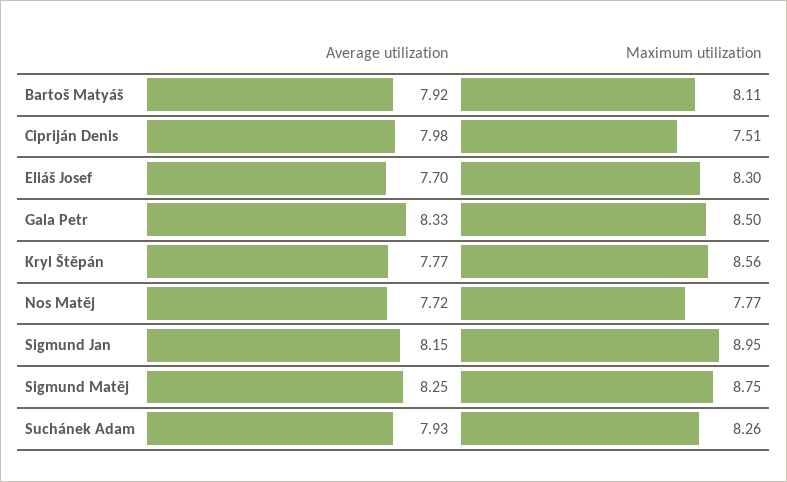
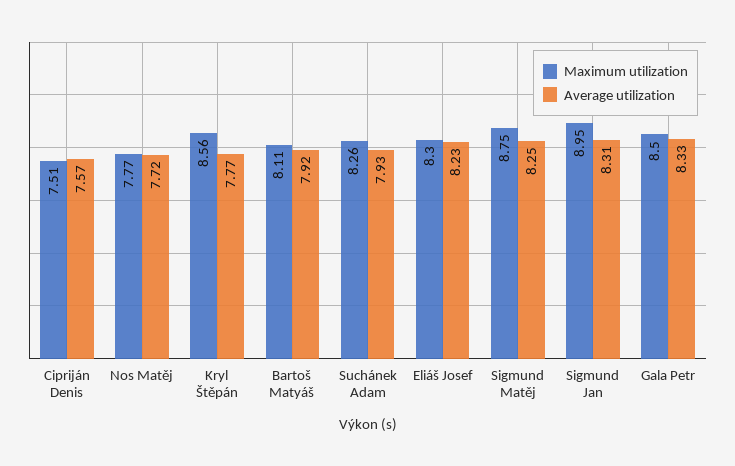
  {
    "Average utilization": {
      "Bartoš Matyáš": 7.92,
-     "Cipriján Denis": 7.98,
+     "Cipriján Denis": 7.57,
-     "Eliáš Josef": 7.7,
+     "Eliáš Josef": 8.23,
      "Gala Petr": 8.33,
      "Kryl Štěpán": 7.77,
      "Nos Matěj": 7.72,
-     "Sigmund Jan": 8.15,
+     "Sigmund Jan": 8.31,
      "Sigmund Matěj": 8.25,
      "Suchánek Adam": 7.93
    },
    "Maximum utilization": {
      "Bartoš Matyáš": 8.11,
      "Cipriján Denis": 7.51,
      "Eliáš Josef": 8.3,
      "Gala Petr": 8.5,
      "Kryl Štěpán": 8.56,
      "Nos Matěj": 7.77,
      "Sigmund Jan": 8.95,
      "Sigmund Matěj": 8.75,
      "Suchánek Adam": 8.26
    }
  }

